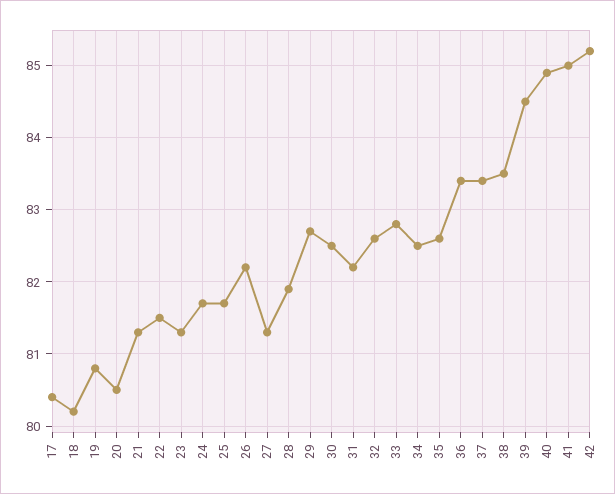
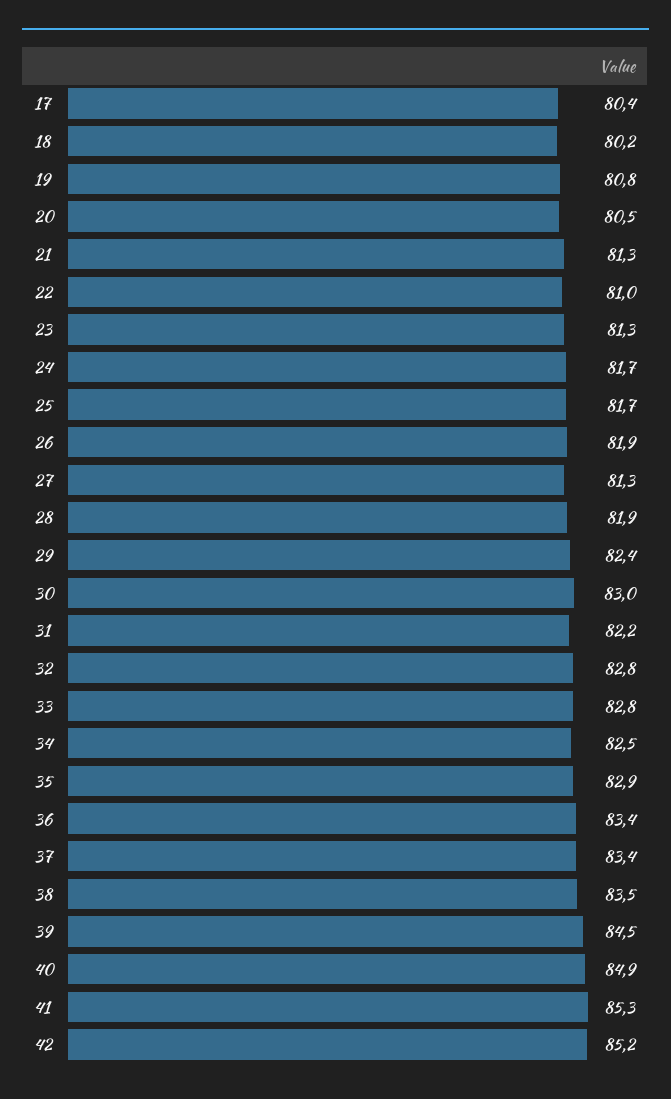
  {
    "17": 80.4,
    "18": 80.2,
    "19": 80.8,
    "20": 80.5,
    "21": 81.3,
-   "22": 81.5,
+   "22": 81,
    "23": 81.3,
    "24": 81.7,
    "25": 81.7,
-   "26": 82.2,
+   "26": 81.9,
    "27": 81.3,
    "28": 81.9,
-   "29": 82.7,
+   "29": 82.4,
-   "30": 82.5,
+   "30": 83,
    "31": 82.2,
-   "32": 82.6,
+   "32": 82.8,
    "33": 82.8,
    "34": 82.5,
-   "35": 82.6,
+   "35": 82.9,
    "36": 83.4,
    "37": 83.4,
    "38": 83.5,
    "39": 84.5,
    "40": 84.9,
-   "41": 85,
+   "41": 85.3,
    "42": 85.2
  }

